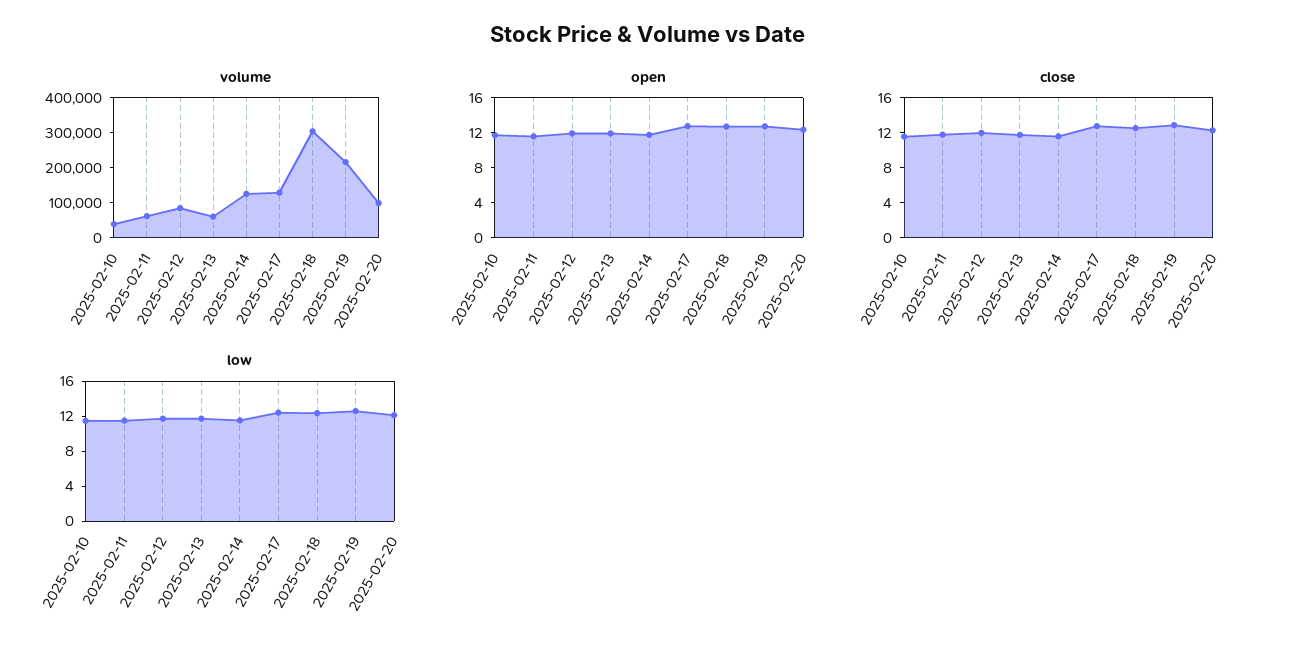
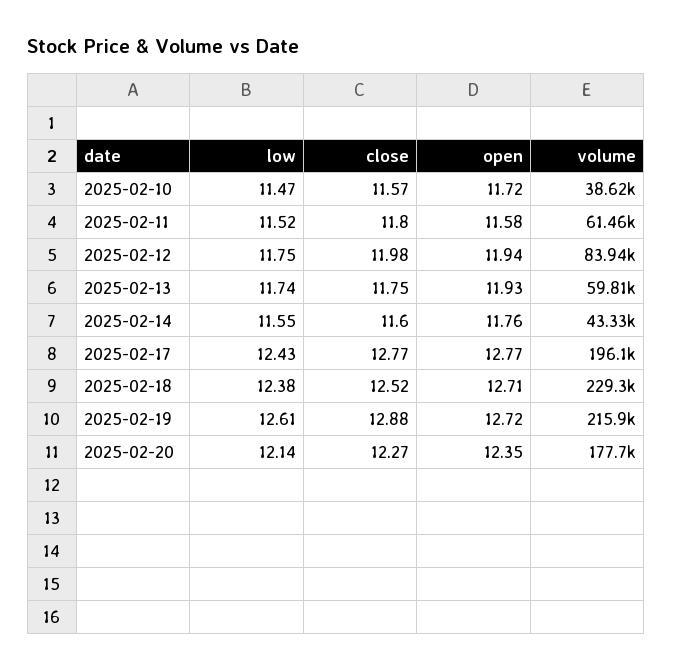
  {
    "volume": {
      "2025-02-10": 38620,
      "2025-02-11": 61460,
      "2025-02-12": 83940,
      "2025-02-13": 59810,
-     "2025-02-14": 125000,
+     "2025-02-14": 43330,
-     "2025-02-17": 125000,
+     "2025-02-17": 196100,
-     "2025-02-18": 300000,
+     "2025-02-18": 229300,
      "2025-02-19": 215900,
-     "2025-02-20": 100000
+     "2025-02-20": 177700
    },
    "open": {
      "2025-02-10": 11.72,
      "2025-02-11": 11.58,
      "2025-02-12": 11.94,
      "2025-02-13": 11.93,
      "2025-02-14": 11.76,
      "2025-02-17": 12.77,
      "2025-02-18": 12.71,
      "2025-02-19": 12.72,
      "2025-02-20": 12.35
    },
    "close": {
      "2025-02-10": 11.57,
      "2025-02-11": 11.8,
      "2025-02-12": 11.98,
      "2025-02-13": 11.75,
      "2025-02-14": 11.6,
      "2025-02-17": 12.77,
      "2025-02-18": 12.52,
      "2025-02-19": 12.88,
      "2025-02-20": 12.27
    },
    "low": {
      "2025-02-10": 11.47,
      "2025-02-11": 11.52,
      "2025-02-12": 11.75,
      "2025-02-13": 11.74,
      "2025-02-14": 11.55,
      "2025-02-17": 12.43,
      "2025-02-18": 12.38,
      "2025-02-19": 12.61,
      "2025-02-20": 12.14
    }
  }

